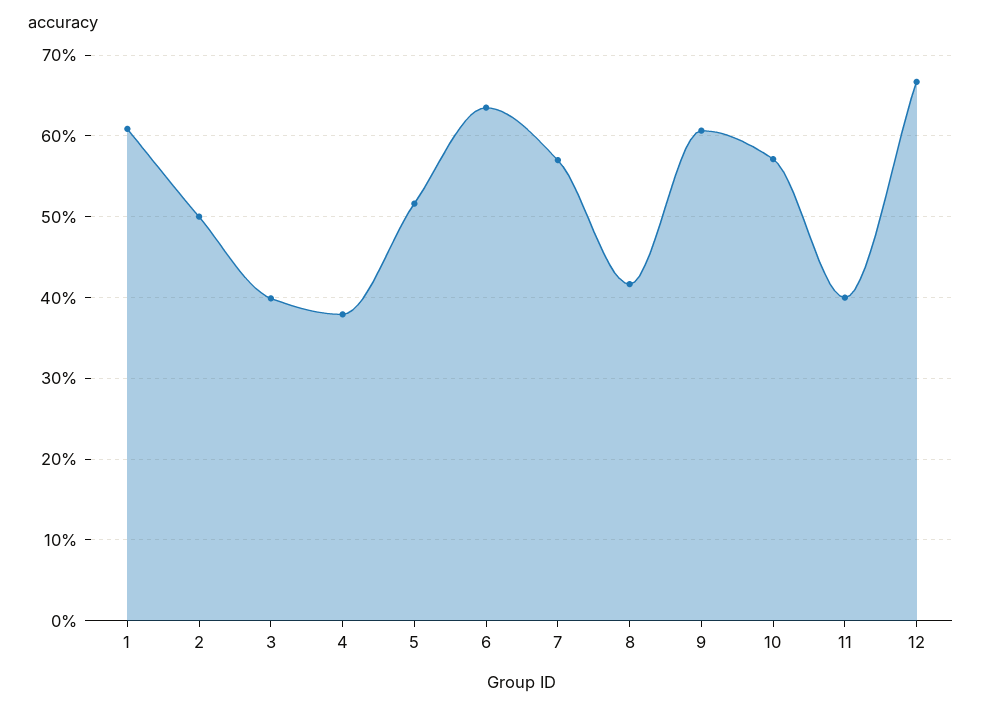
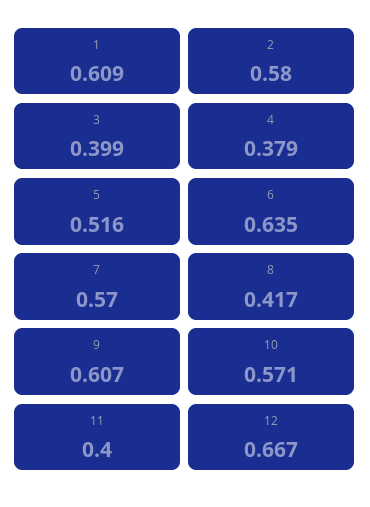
  {
    "1": 0.609,
-   "2": 0.5,
+   "2": 0.58,
    "3": 0.399,
    "4": 0.379,
    "5": 0.516,
    "6": 0.635,
    "7": 0.57,
    "8": 0.417,
    "9": 0.607,
    "10": 0.571,
    "11": 0.4,
    "12": 0.667
  }

